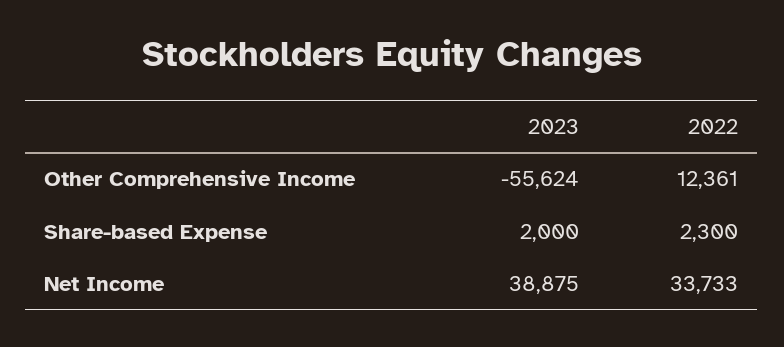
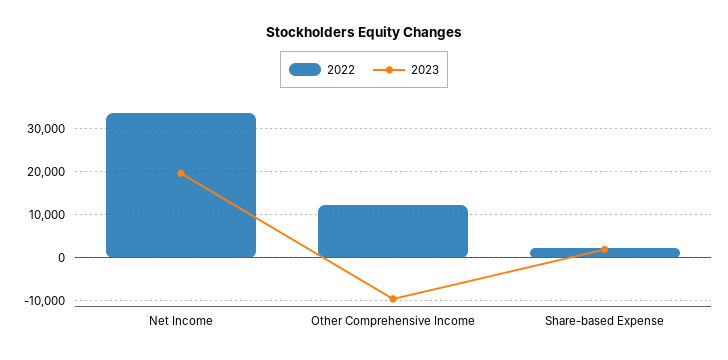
  {
    "2023": {
-     "Other Comprehensive Income": -55624,
+     "Other Comprehensive Income": -10000,
      "Share-based Expense": 2000,
-     "Net Income": 38875
+     "Net Income": 20000
    },
    "2022": {
      "Other Comprehensive Income": 12361,
      "Share-based Expense": 2300,
      "Net Income": 33733
    }
  }

